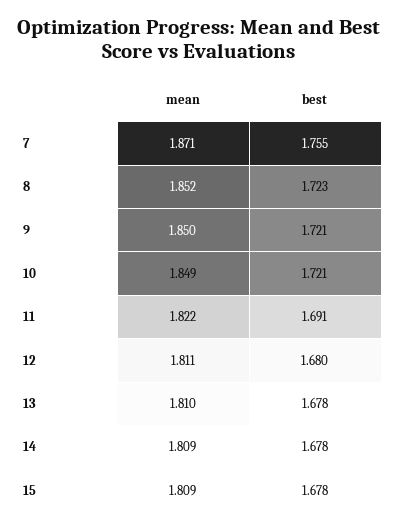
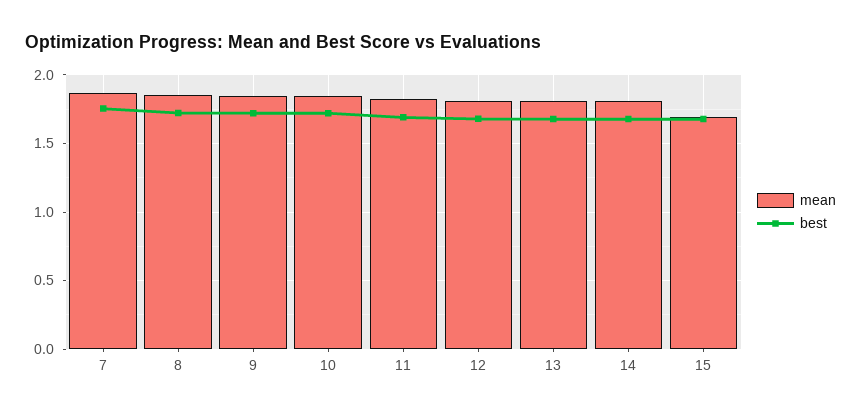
  {
    "mean": {
      "7": 1.871,
      "8": 1.852,
      "9": 1.85,
      "10": 1.849,
      "11": 1.822,
      "12": 1.811,
      "13": 1.81,
      "14": 1.809,
-     "15": 1.809
+     "15": 1.7
    },
    "best": {
      "7": 1.755,
      "8": 1.723,
      "9": 1.721,
      "10": 1.721,
      "11": 1.691,
      "12": 1.68,
      "13": 1.678,
      "14": 1.678,
      "15": 1.678
    }
  }

